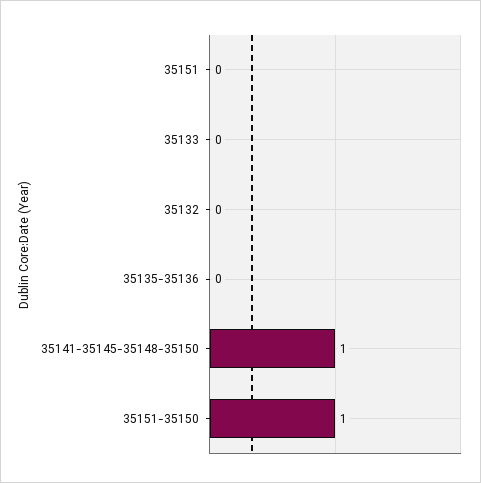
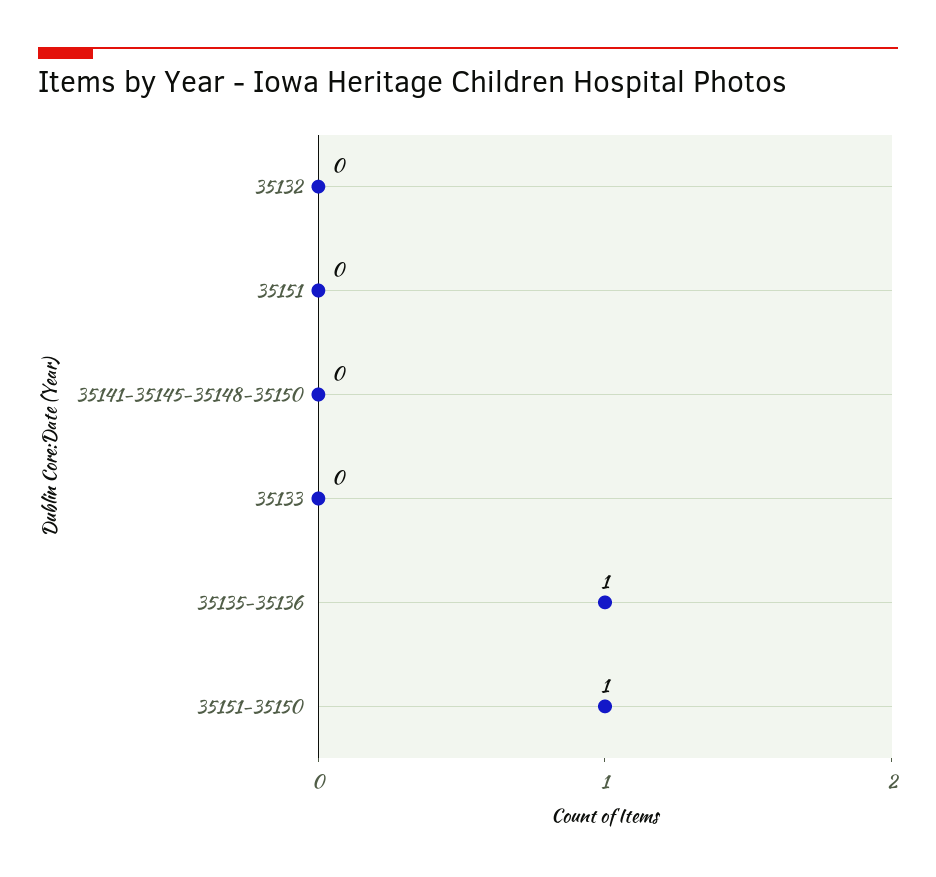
  {
    "35151": 0,
    "35133": 0,
    "35132": 0,
-   "35135-35136": 0,
+   "35135-35136": 1,
-   "35141-35145-35148-35150": 1,
+   "35141-35145-35148-35150": 0,
    "35151-35150": 1
  }

